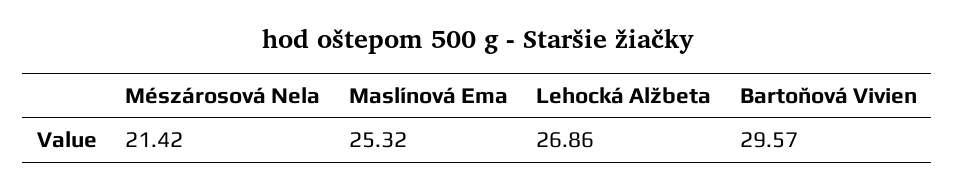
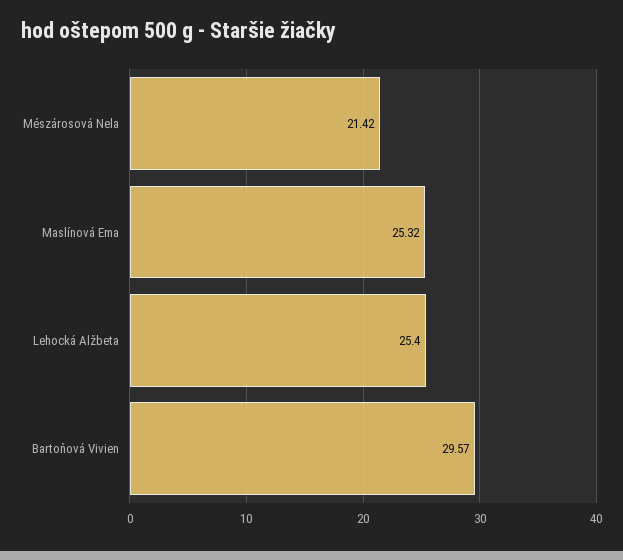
  {
    "Mészárosová Nela": 21.42,
    "Maslínová Ema": 25.32,
-   "Lehocká Alžbeta": 26.86,
+   "Lehocká Alžbeta": 25.4,
    "Bartoňová Vivien": 29.57
  }

